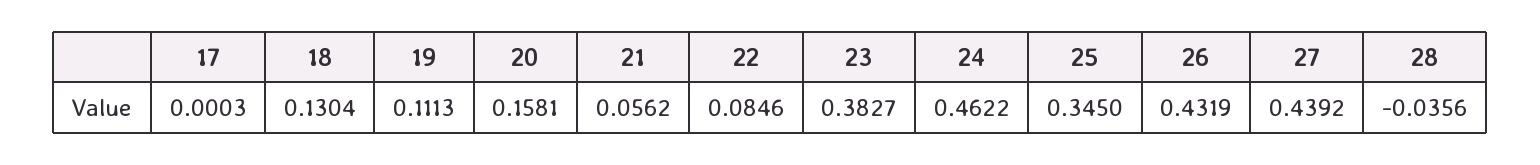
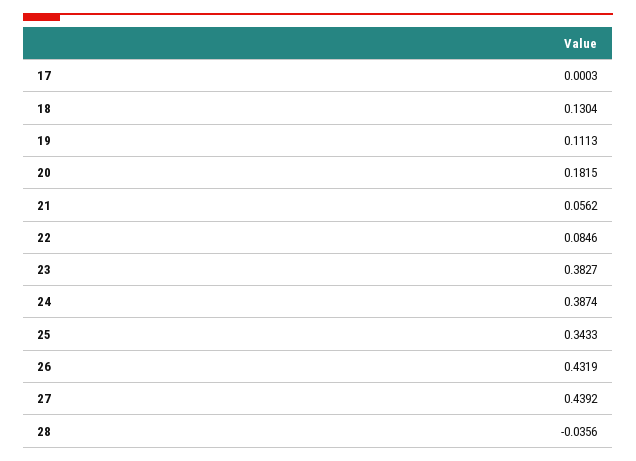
  {
    "17": 0.0003,
    "18": 0.1304,
    "19": 0.1113,
-   "20": 0.1581,
+   "20": 0.1815,
    "21": 0.0562,
    "22": 0.0846,
    "23": 0.3827,
-   "24": 0.4622,
+   "24": 0.3874,
-   "25": 0.345,
+   "25": 0.3433,
    "26": 0.4319,
    "27": 0.4392,
    "28": -0.0356
  }

